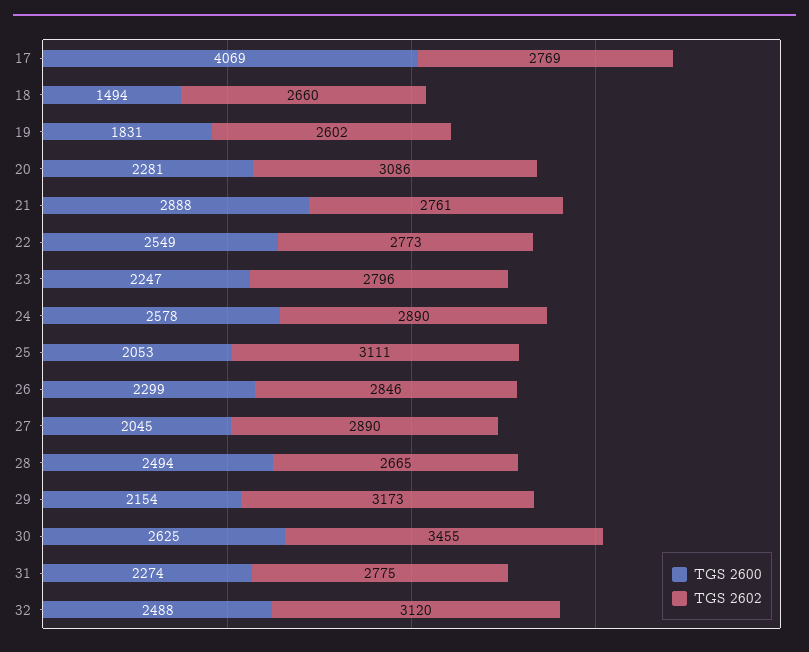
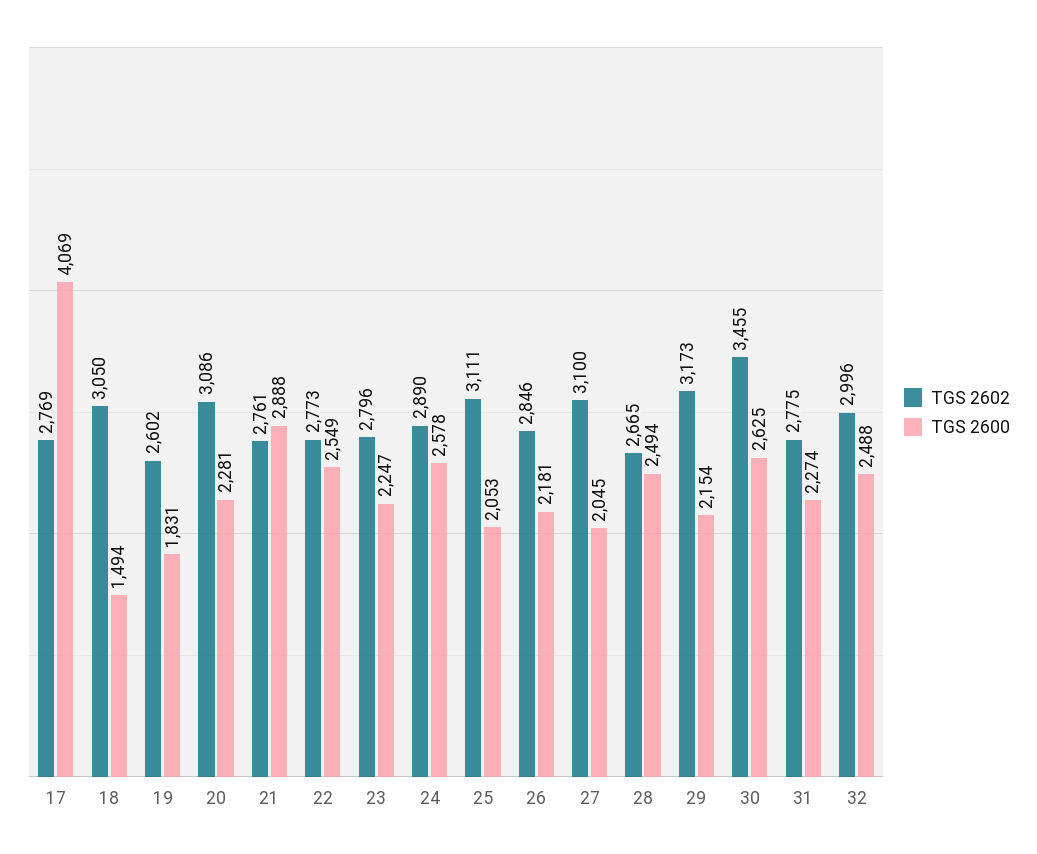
  {
    "TGS 2600": {
      "17": 4069,
      "18": 1494,
      "19": 1831,
      "20": 2281,
      "21": 2888,
      "22": 2549,
      "23": 2247,
      "24": 2578,
      "25": 2053,
-     "26": 2299,
+     "26": 2181,
      "27": 2045,
      "28": 2494,
      "29": 2154,
      "30": 2625,
      "31": 2274,
      "32": 2488
    },
    "TGS 2602": {
      "17": 2769,
-     "18": 2660,
+     "18": 3050,
      "19": 2602,
      "20": 3086,
      "21": 2761,
      "22": 2773,
      "23": 2796,
      "24": 2890,
      "25": 3111,
      "26": 2846,
-     "27": 2890,
+     "27": 3100,
      "28": 2665,
      "29": 3173,
      "30": 3455,
      "31": 2775,
-     "32": 3120
+     "32": 2996
    }
  }

